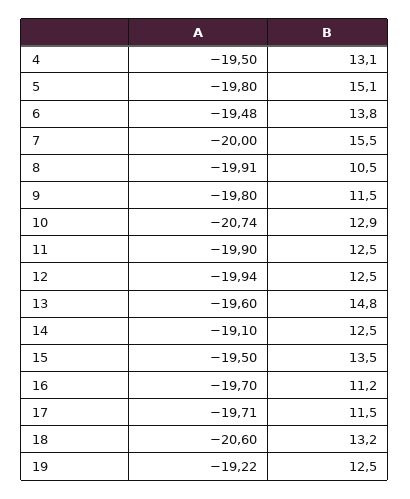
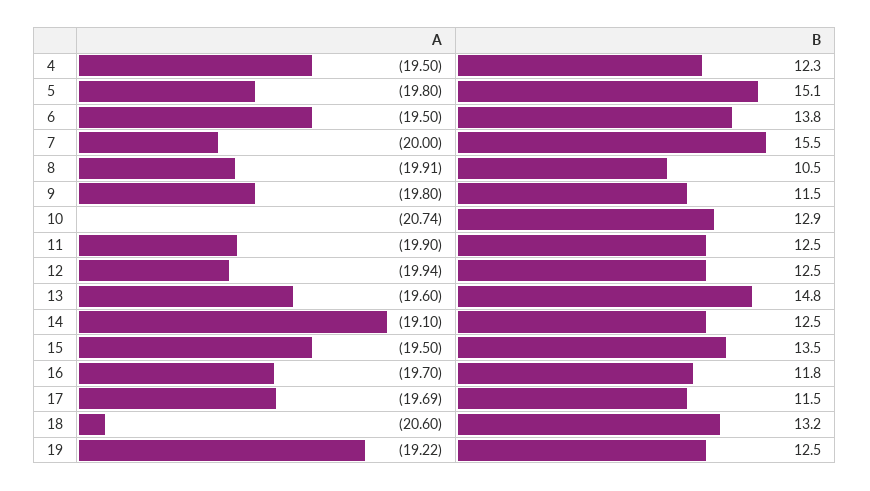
  {
    "A": {
      "4": -19.5,
      "5": -19.8,
-     "6": -19.48,
+     "6": -19.5,
      "7": -20,
      "8": -19.91,
      "9": -19.8,
      "10": -20.74,
      "11": -19.9,
      "12": -19.94,
      "13": -19.6,
      "14": -19.1,
      "15": -19.5,
      "16": -19.7,
-     "17": -19.71,
+     "17": -19.69,
      "18": -20.6,
      "19": -19.22
    },
    "B": {
-     "4": 13.1,
+     "4": 12.3,
      "5": 15.1,
      "6": 13.8,
      "7": 15.5,
      "8": 10.5,
      "9": 11.5,
      "10": 12.9,
      "11": 12.5,
      "12": 12.5,
      "13": 14.8,
      "14": 12.5,
      "15": 13.5,
-     "16": 11.2,
+     "16": 11.8,
      "17": 11.5,
      "18": 13.2,
      "19": 12.5
    }
  }

